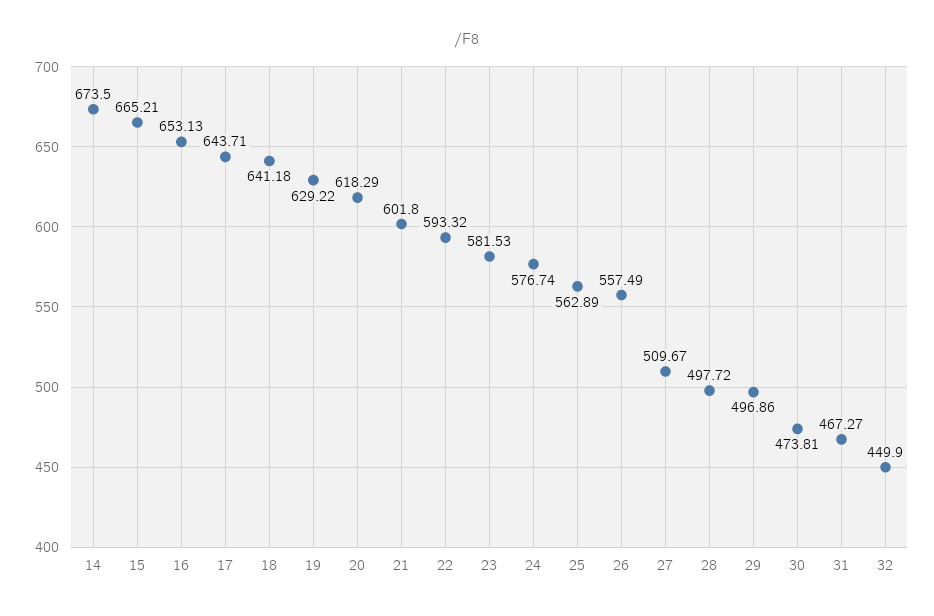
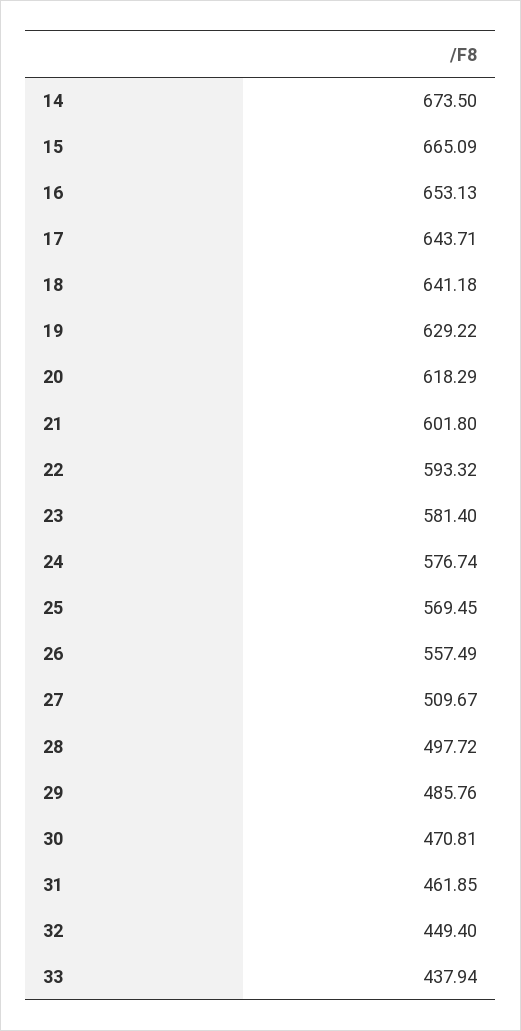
  {
    "14": 673.5,
-   "15": 665.21,
+   "15": 665.09,
    "16": 653.13,
    "17": 643.71,
    "18": 641.18,
    "19": 629.22,
    "20": 618.29,
    "21": 601.8,
    "22": 593.32,
-   "23": 581.53,
+   "23": 581.4,
    "24": 576.74,
-   "25": 562.89,
+   "25": 569.45,
    "26": 557.49,
    "27": 509.67,
    "28": 497.72,
-   "29": 496.86,
+   "29": 485.76,
-   "30": 473.81,
+   "30": 470.81,
-   "31": 467.27,
+   "31": 461.85,
-   "32": 449.9
+   "32": 449.4,
+   "33": 437.94
  }

